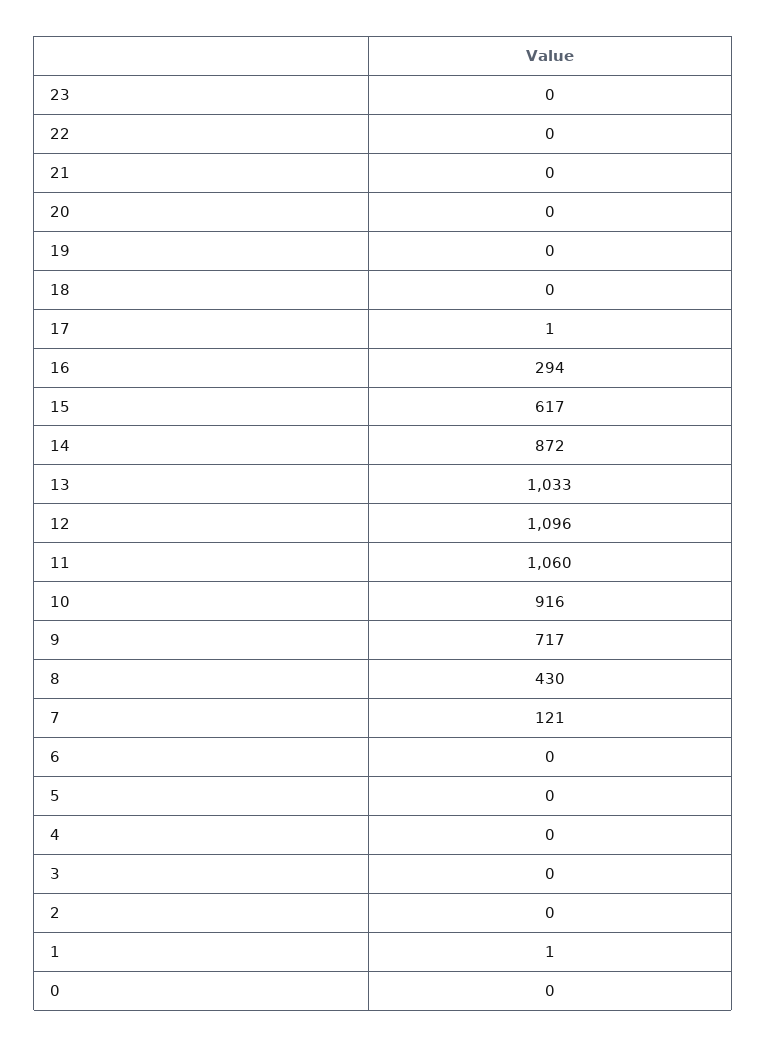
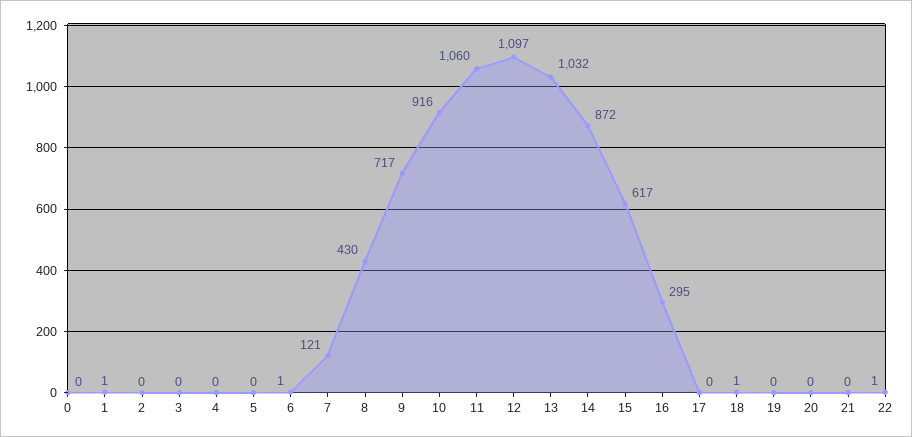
  {
-   "23": 0,
-   "22": 0,
+   "22": 1,
    "21": 0,
    "20": 0,
    "19": 0,
-   "18": 0,
+   "18": 1,
-   "17": 1,
+   "17": 0,
-   "16": 294,
+   "16": 295,
    "15": 617,
    "14": 872,
-   "13": 1033,
+   "13": 1032,
-   "12": 1096,
+   "12": 1097,
    "11": 1060,
    "10": 916,
    "9": 717,
    "8": 430,
    "7": 121,
-   "6": 0,
+   "6": 1,
    "5": 0,
    "4": 0,
    "3": 0,
    "2": 0,
    "1": 1,
    "0": 0
  }

